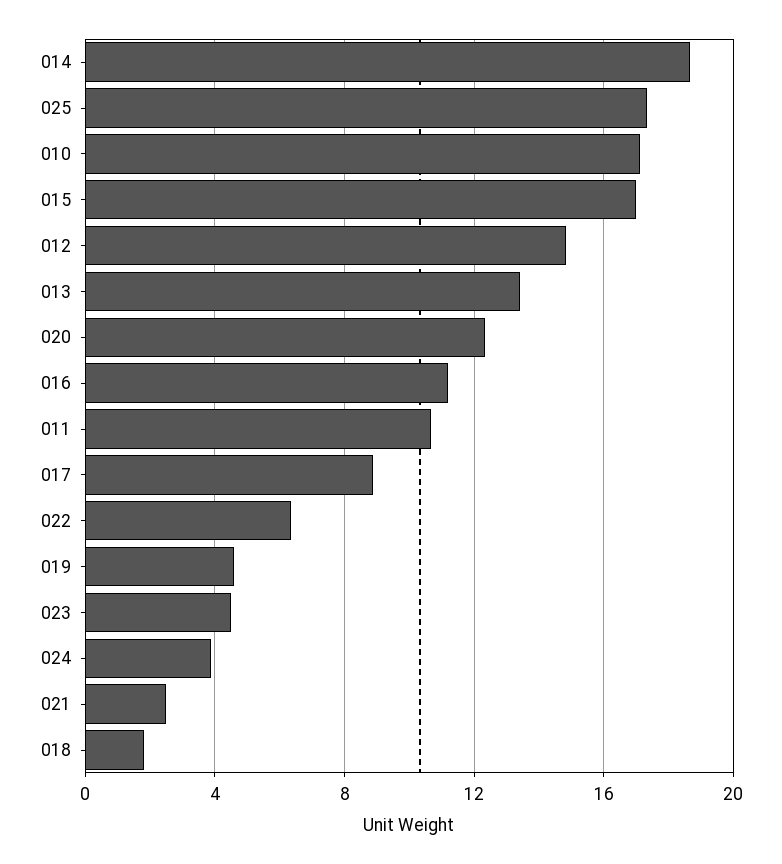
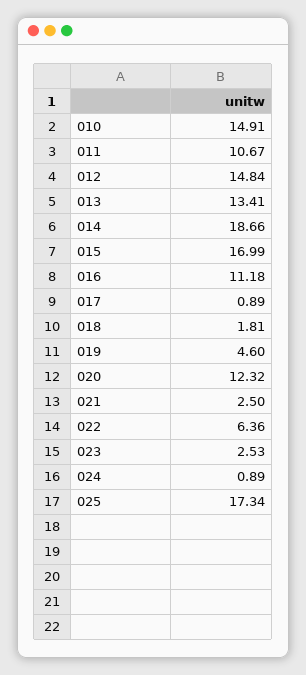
  {
    "014": 18.66,
    "025": 17.34,
-   "010": 17,
+   "010": 14.91,
    "015": 16.99,
    "012": 14.84,
    "013": 13.41,
    "020": 12.32,
    "016": 11.18,
    "011": 10.67,
-   "017": 9,
+   "017": 0.89,
    "022": 6.36,
    "019": 4.6,
-   "023": 4.5,
+   "023": 2.53,
-   "024": 4,
+   "024": 0.89,
    "021": 2.5,
    "018": 1.81
  }

